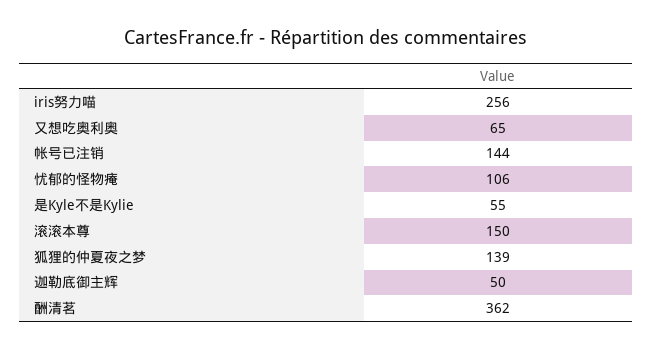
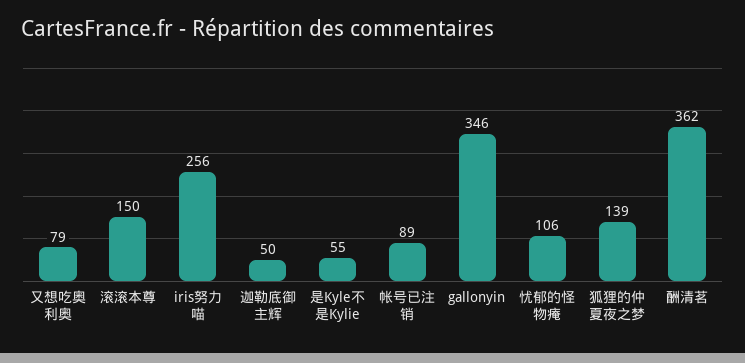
  {
    "iris努力喵": 256,
-   "又想吃奥利奥": 65,
+   "又想吃奥利奥": 79,
-   "帐号已注销": 144,
+   "帐号已注销": 89,
    "忧郁的怪物痷": 106,
    "是Kyle不是Kylie": 55,
    "滚滚本尊": 150,
    "狐狸的仲夏夜之梦": 139,
    "迦勒底御主辉": 50,
-   "酬清茗": 362
+   "酬清茗": 362,
+   "gallonyin": 346
  }

